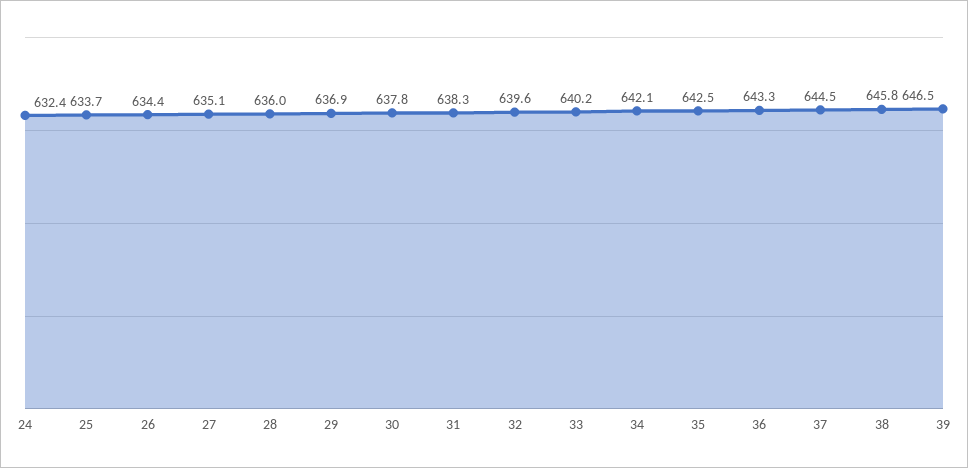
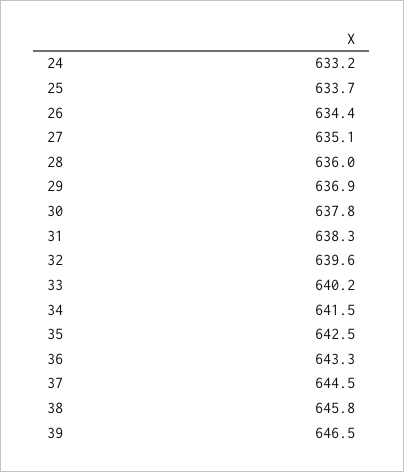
  {
-   "24": 632.4,
+   "24": 633.2,
    "25": 633.7,
    "26": 634.4,
    "27": 635.1,
    "28": 636,
    "29": 636.9,
    "30": 637.8,
    "31": 638.3,
    "32": 639.6,
    "33": 640.2,
-   "34": 642.1,
+   "34": 641.5,
    "35": 642.5,
    "36": 643.3,
    "37": 644.5,
    "38": 645.8,
    "39": 646.5
  }

